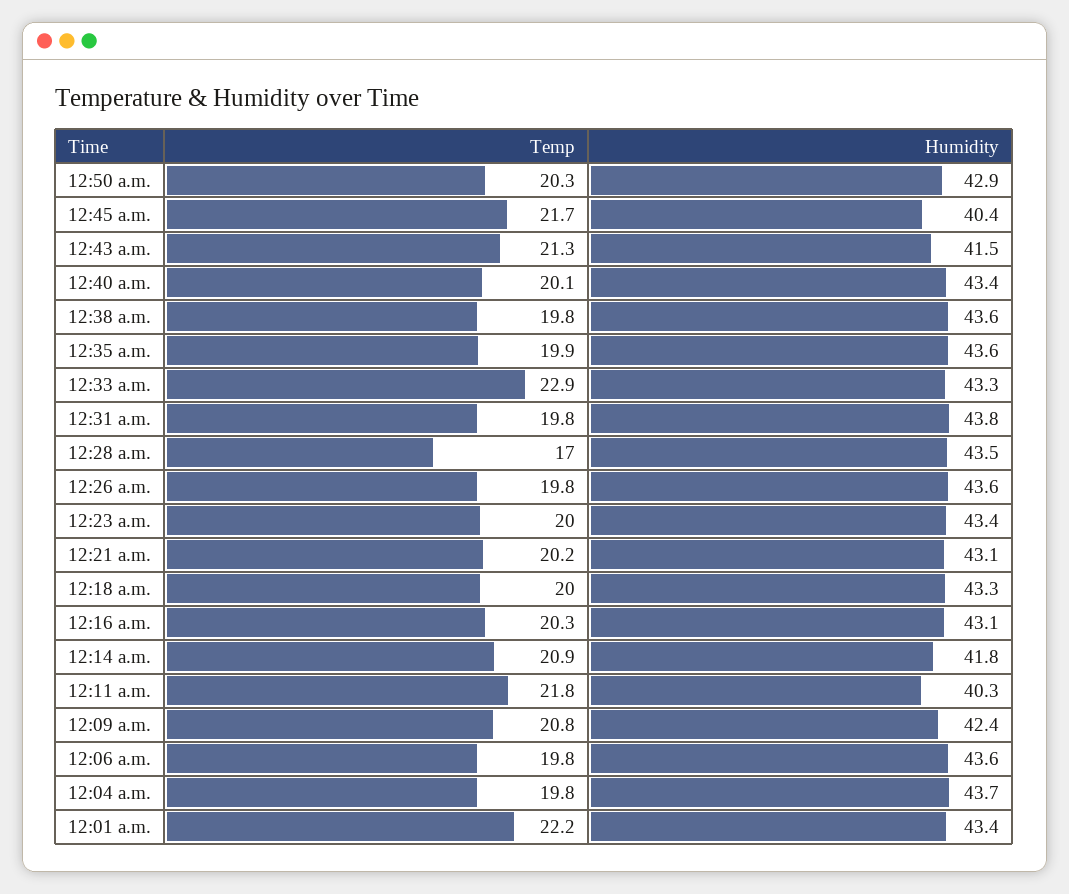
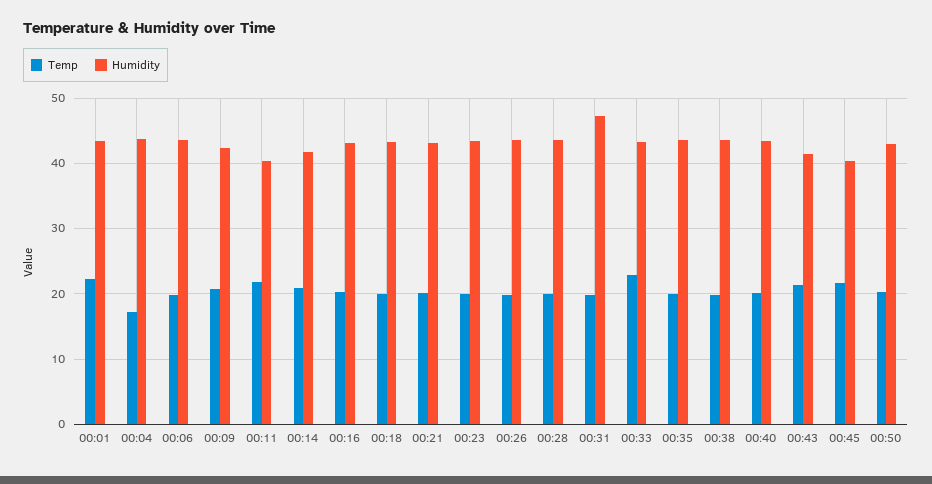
  {
    "Temp": {
      "12:50 a.m.": 20.3,
      "12:45 a.m.": 21.7,
      "12:43 a.m.": 21.3,
      "12:40 a.m.": 20.1,
      "12:38 a.m.": 19.8,
      "12:35 a.m.": 19.9,
      "12:33 a.m.": 22.9,
      "12:31 a.m.": 19.8,
-     "12:28 a.m.": 17,
+     "12:28 a.m.": 20,
      "12:26 a.m.": 19.8,
      "12:23 a.m.": 20,
      "12:21 a.m.": 20.2,
      "12:18 a.m.": 20,
      "12:16 a.m.": 20.3,
      "12:14 a.m.": 20.9,
      "12:11 a.m.": 21.8,
      "12:09 a.m.": 20.8,
      "12:06 a.m.": 19.8,
-     "12:04 a.m.": 19.8,
+     "12:04 a.m.": 17,
      "12:01 a.m.": 22.2
    },
    "Humidity": {
      "12:50 a.m.": 42.9,
      "12:45 a.m.": 40.4,
      "12:43 a.m.": 41.5,
      "12:40 a.m.": 43.4,
      "12:38 a.m.": 43.6,
      "12:35 a.m.": 43.6,
      "12:33 a.m.": 43.3,
-     "12:31 a.m.": 43.8,
+     "12:31 a.m.": 47,
      "12:28 a.m.": 43.5,
      "12:26 a.m.": 43.6,
      "12:23 a.m.": 43.4,
      "12:21 a.m.": 43.1,
      "12:18 a.m.": 43.3,
      "12:16 a.m.": 43.1,
      "12:14 a.m.": 41.8,
      "12:11 a.m.": 40.3,
      "12:09 a.m.": 42.4,
      "12:06 a.m.": 43.6,
      "12:04 a.m.": 43.7,
      "12:01 a.m.": 43.4
    }
  }

